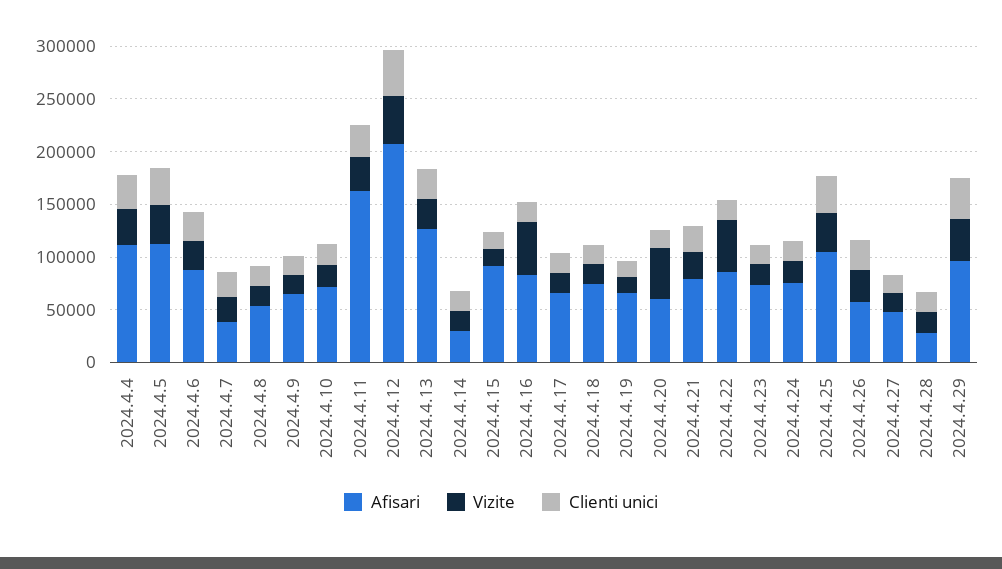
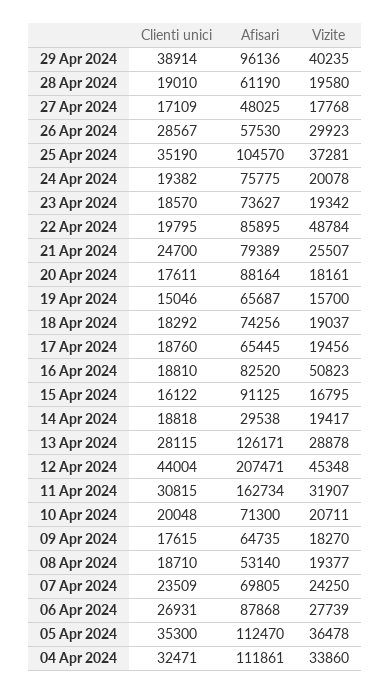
  {
    "Afisari": {
      "2024.4.4": 111861,
      "2024.4.5": 112470,
      "2024.4.6": 87868,
-     "2024.4.7": 40000,
+     "2024.4.7": 69805,
      "2024.4.8": 53140,
      "2024.4.9": 64735,
      "2024.4.10": 71300,
      "2024.4.11": 162734,
      "2024.4.12": 207471,
      "2024.4.13": 126171,
      "2024.4.14": 29538,
      "2024.4.15": 91125,
      "2024.4.16": 82520,
      "2024.4.17": 65445,
      "2024.4.18": 74256,
      "2024.4.19": 65687,
-     "2024.4.20": 60000,
+     "2024.4.20": 88164,
      "2024.4.21": 79389,
      "2024.4.22": 85895,
      "2024.4.23": 73627,
      "2024.4.24": 75775,
      "2024.4.25": 104570,
      "2024.4.26": 57530,
      "2024.4.27": 48025,
-     "2024.4.28": 30000,
+     "2024.4.28": 61190,
      "2024.4.29": 96136
    },
    "Vizite": {
      "2024.4.4": 33860,
      "2024.4.5": 36478,
      "2024.4.6": 27739,
      "2024.4.7": 24250,
      "2024.4.8": 19377,
      "2024.4.9": 18270,
      "2024.4.10": 20711,
      "2024.4.11": 31907,
      "2024.4.12": 45348,
      "2024.4.13": 28878,
      "2024.4.14": 19417,
      "2024.4.15": 16795,
      "2024.4.16": 50823,
      "2024.4.17": 19456,
      "2024.4.18": 19037,
      "2024.4.19": 15700,
-     "2024.4.20": 50000,
+     "2024.4.20": 18161,
      "2024.4.21": 25507,
      "2024.4.22": 48784,
      "2024.4.23": 19342,
      "2024.4.24": 20078,
      "2024.4.25": 37281,
      "2024.4.26": 29923,
      "2024.4.27": 17768,
      "2024.4.28": 19580,
      "2024.4.29": 40235
    },
    "Clienti unici": {
      "2024.4.4": 32471,
      "2024.4.5": 35300,
      "2024.4.6": 26931,
      "2024.4.7": 23509,
      "2024.4.8": 18710,
      "2024.4.9": 17615,
      "2024.4.10": 20048,
      "2024.4.11": 30815,
      "2024.4.12": 44004,
      "2024.4.13": 28115,
      "2024.4.14": 18818,
      "2024.4.15": 16122,
      "2024.4.16": 18810,
      "2024.4.17": 18760,
      "2024.4.18": 18292,
      "2024.4.19": 15046,
      "2024.4.20": 17611,
      "2024.4.21": 24700,
      "2024.4.22": 19795,
      "2024.4.23": 18570,
      "2024.4.24": 19382,
      "2024.4.25": 35190,
      "2024.4.26": 28567,
      "2024.4.27": 17109,
      "2024.4.28": 19010,
      "2024.4.29": 38914
    }
  }

